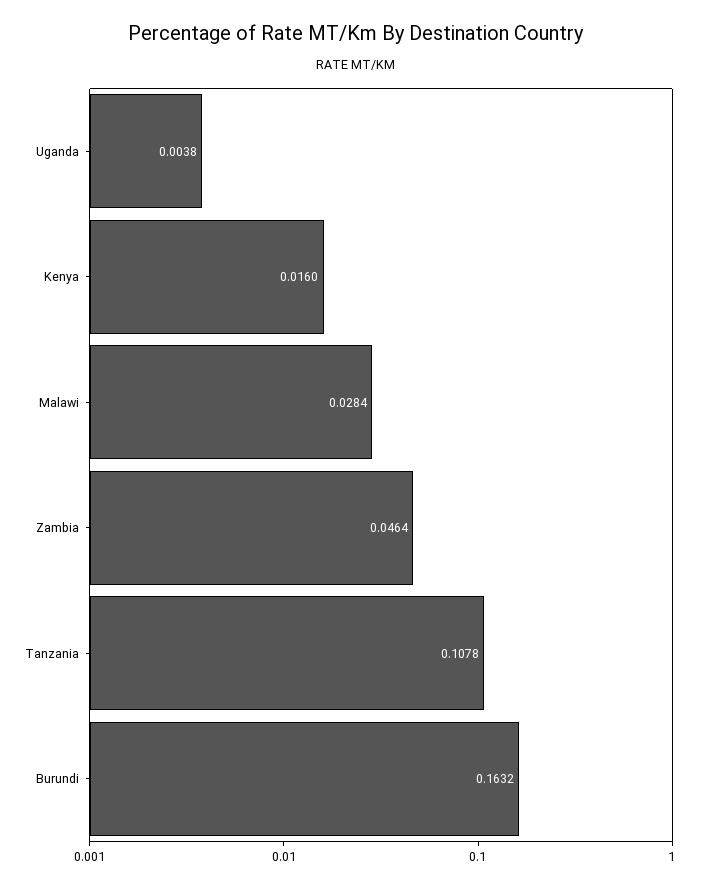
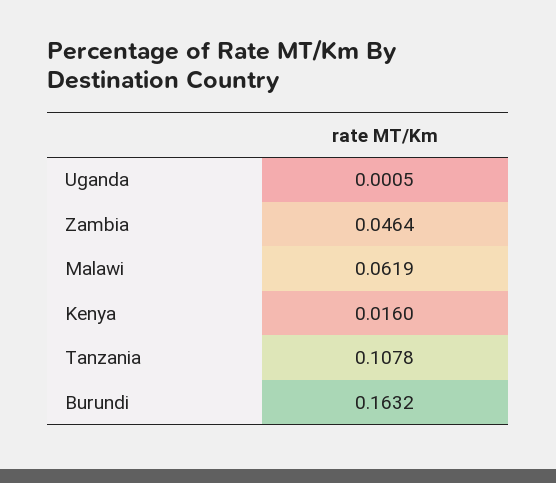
  {
-   "Uganda": 0.0038,
+   "Uganda": 0.0005,
    "Kenya": 0.016,
-   "Malawi": 0.0284,
+   "Malawi": 0.0619,
    "Zambia": 0.0464,
    "Tanzania": 0.1078,
    "Burundi": 0.1632
  }

